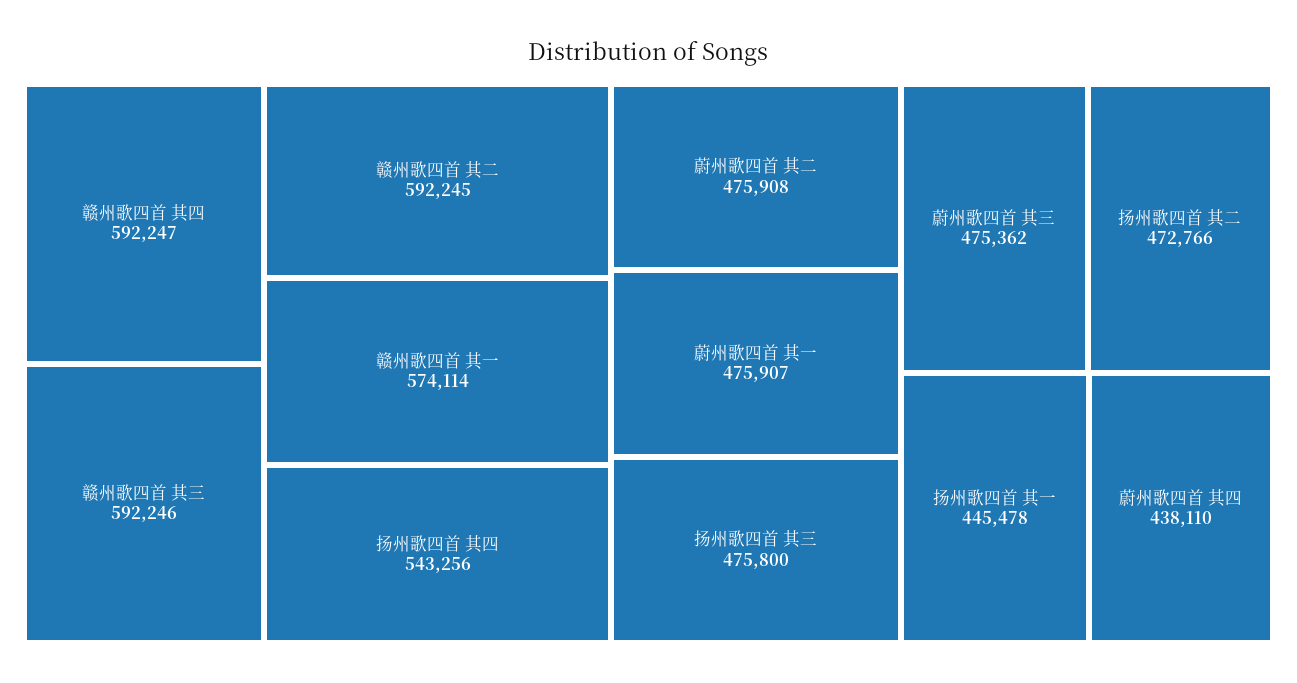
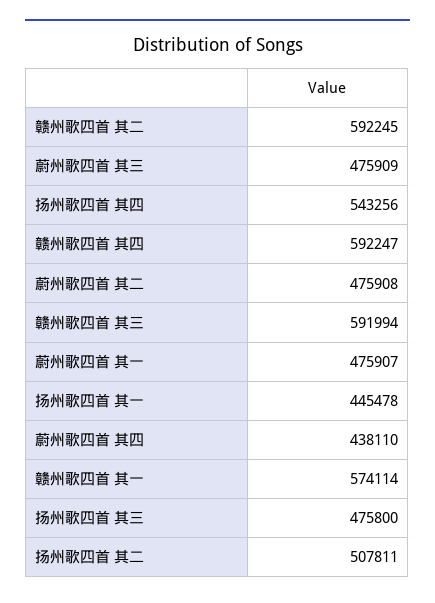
  {
    "赣州歌四首 其四": 592247,
-   "赣州歌四首 其三": 592246,
+   "赣州歌四首 其三": 591994,
    "赣州歌四首 其二": 592245,
    "赣州歌四首 其一": 574114,
    "扬州歌四首 其四": 543256,
    "蔚州歌四首 其二": 475908,
    "蔚州歌四首 其一": 475907,
    "扬州歌四首 其三": 475800,
-   "蔚州歌四首 其三": 475362,
+   "蔚州歌四首 其三": 475909,
-   "扬州歌四首 其二": 472766,
+   "扬州歌四首 其二": 507811,
    "扬州歌四首 其一": 445478,
    "蔚州歌四首 其四": 438110
  }

